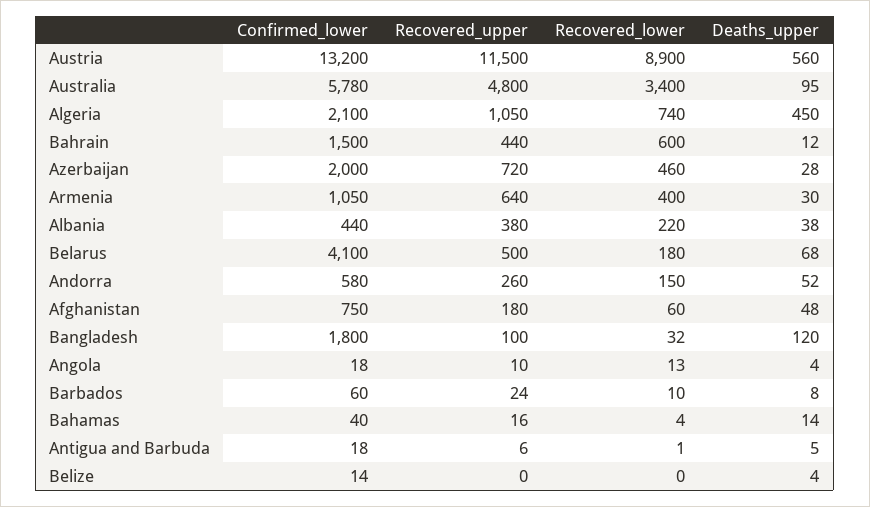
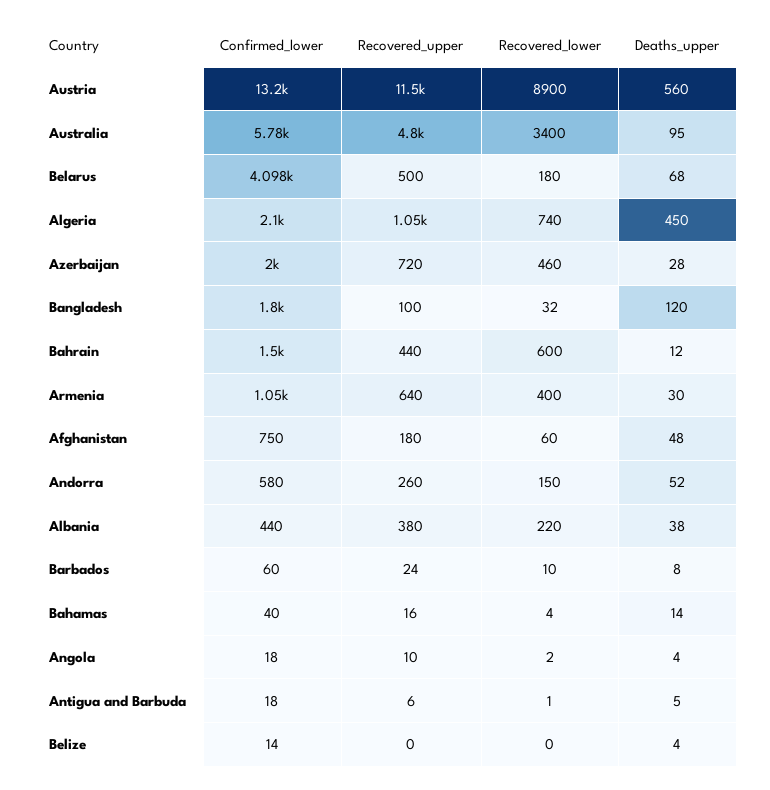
  {
    "Confirmed_lower": {
      "Austria": 13200,
      "Australia": 5780,
      "Algeria": 2100,
      "Bahrain": 1500,
      "Azerbaijan": 2000,
      "Armenia": 1050,
      "Albania": 440,
-     "Belarus": 4100,
+     "Belarus": 4098,
      "Andorra": 580,
      "Afghanistan": 750,
      "Bangladesh": 1800,
      "Angola": 18,
      "Barbados": 60,
      "Bahamas": 40,
      "Antigua and Barbuda": 18,
      "Belize": 14
    },
    "Recovered_upper": {
      "Austria": 11500,
      "Australia": 4800,
      "Algeria": 1050,
      "Bahrain": 440,
      "Azerbaijan": 720,
      "Armenia": 640,
      "Albania": 380,
      "Belarus": 500,
      "Andorra": 260,
      "Afghanistan": 180,
      "Bangladesh": 100,
      "Angola": 10,
      "Barbados": 24,
      "Bahamas": 16,
      "Antigua and Barbuda": 6,
      "Belize": 0
    },
    "Recovered_lower": {
      "Austria": 8900,
      "Australia": 3400,
      "Algeria": 740,
      "Bahrain": 600,
      "Azerbaijan": 460,
      "Armenia": 400,
      "Albania": 220,
      "Belarus": 180,
      "Andorra": 150,
      "Afghanistan": 60,
      "Bangladesh": 32,
-     "Angola": 13,
+     "Angola": 2,
      "Barbados": 10,
      "Bahamas": 4,
      "Antigua and Barbuda": 1,
      "Belize": 0
    },
    "Deaths_upper": {
      "Austria": 560,
      "Australia": 95,
      "Algeria": 450,
      "Bahrain": 12,
      "Azerbaijan": 28,
      "Armenia": 30,
      "Albania": 38,
      "Belarus": 68,
      "Andorra": 52,
      "Afghanistan": 48,
      "Bangladesh": 120,
      "Angola": 4,
      "Barbados": 8,
      "Bahamas": 14,
      "Antigua and Barbuda": 5,
      "Belize": 4
    }
  }

